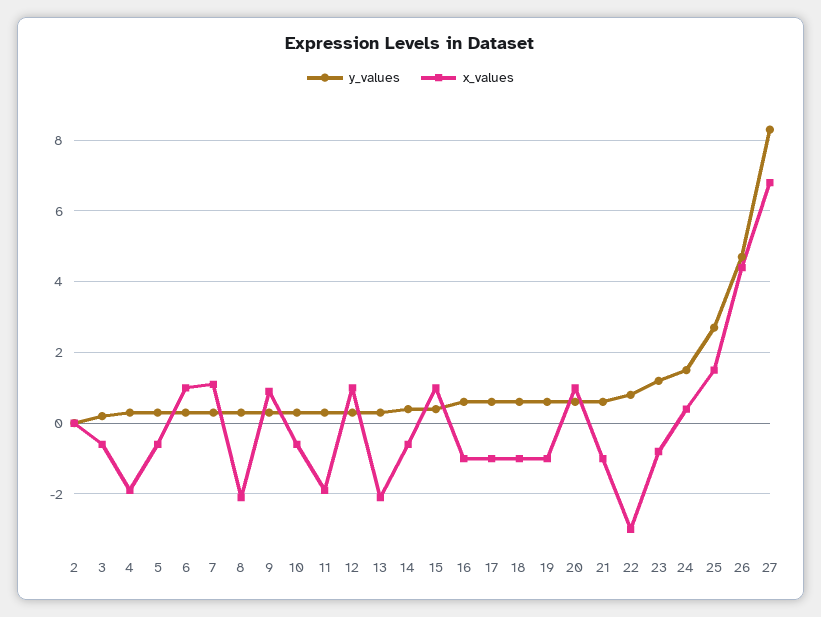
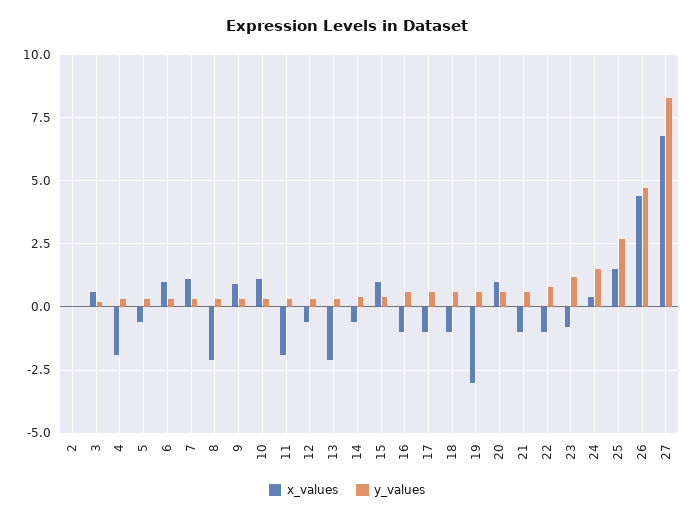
  {
    "y_values": {
      "2": 0,
      "3": 0,
      "4": 0.5,
      "5": 0.5,
      "6": 0.5,
      "7": 0.5,
      "8": 0.5,
      "9": 0.5,
      "10": 0.5,
      "11": 0.5,
      "12": 0.5,
      "13": 0.5,
      "14": 0.5,
      "15": 0.5,
      "16": 0.5,
      "17": 0.5,
      "18": 0.5,
      "19": 0.5,
      "20": 0.5,
      "21": 0.5,
      "22": 1,
      "23": 1,
      "24": 1.5,
      "25": 2.5,
      "26": 4.5,
      "27": 8.5
    },
    "x_values": {
      "2": 0,
-     "3": -0.5,
+     "3": 0.5,
      "4": -2,
      "5": -0.5,
      "6": 1,
      "7": 1,
      "8": -2,
      "9": 1,
-     "10": -0.5,
+     "10": 1,
      "11": -2,
-     "12": 1,
+     "12": -0.5,
      "13": -2,
      "14": -0.5,
      "15": 1,
      "16": -1,
      "17": -1,
      "18": -1,
-     "19": -1,
+     "19": -3,
      "20": 1,
      "21": -1,
-     "22": -3,
+     "22": -1,
      "23": -1,
      "24": 0.5,
      "25": 1.5,
      "26": 4.5,
      "27": 7
    }
  }

